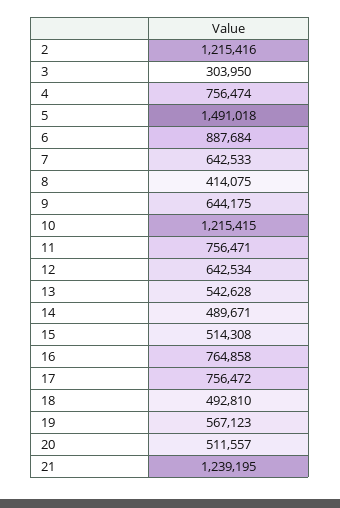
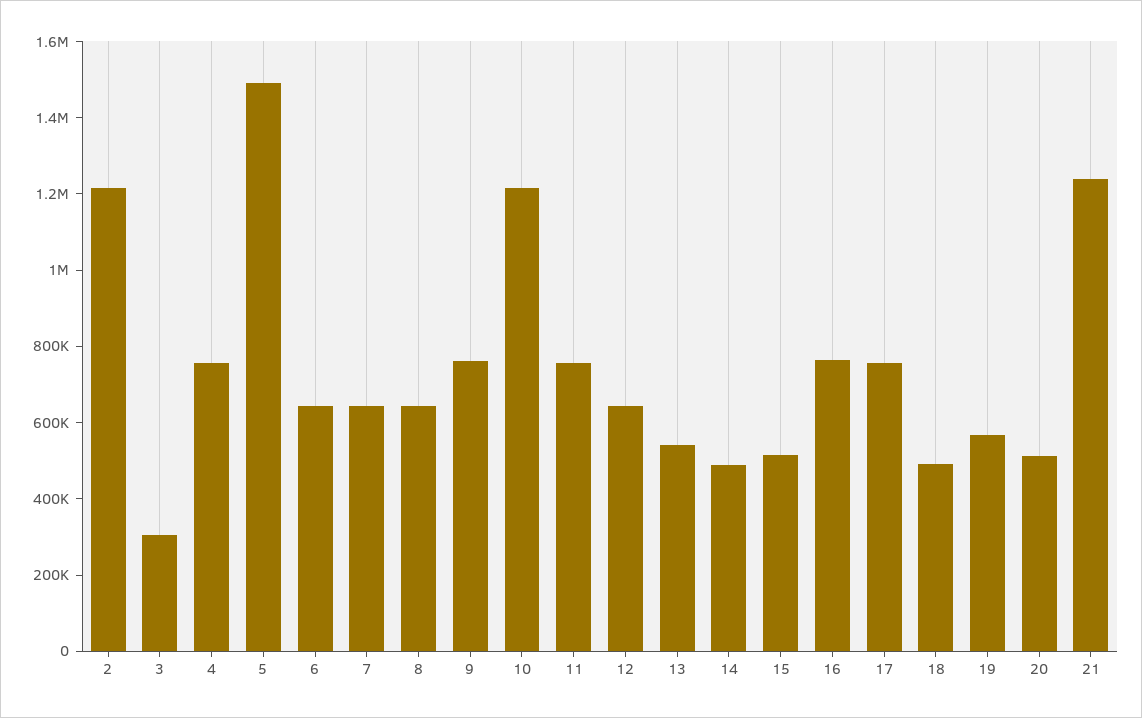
  {
    "2": 1215416,
    "3": 303950,
    "4": 756474,
    "5": 1491018,
-   "6": 887684,
+   "6": 650000,
    "7": 642533,
-   "8": 414075,
+   "8": 650000,
-   "9": 644175,
+   "9": 750000,
    "10": 1215415,
    "11": 756471,
    "12": 642534,
    "13": 542628,
    "14": 489671,
    "15": 514308,
    "16": 764858,
    "17": 756472,
    "18": 492810,
    "19": 567123,
    "20": 511557,
    "21": 1239195
  }

